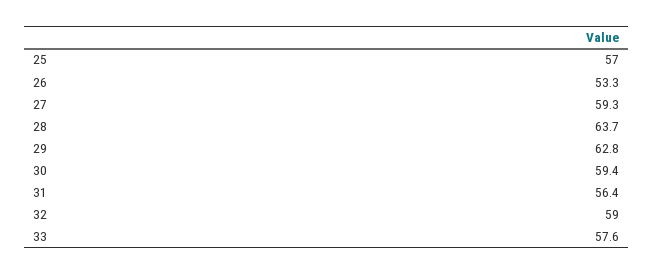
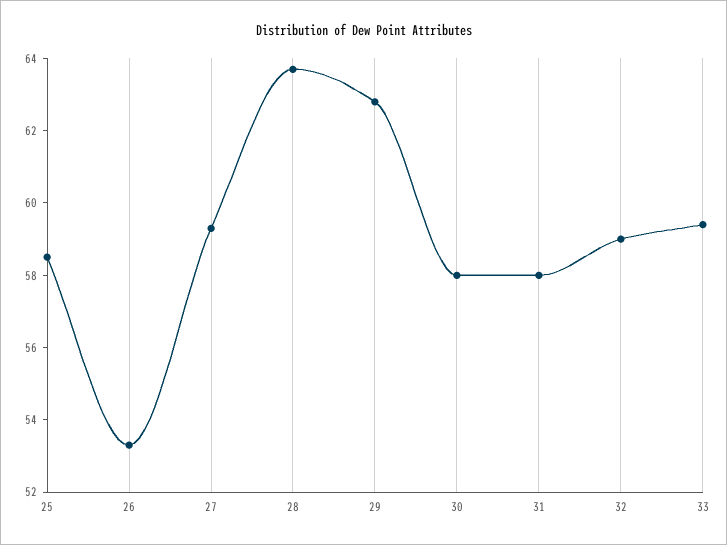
  {
-   "25": 57,
+   "25": 58.5,
    "26": 53.3,
    "27": 59.3,
    "28": 63.7,
    "29": 62.8,
-   "30": 59.4,
+   "30": 58,
-   "31": 56.4,
+   "31": 58,
    "32": 59,
-   "33": 57.6
+   "33": 59.5
  }

